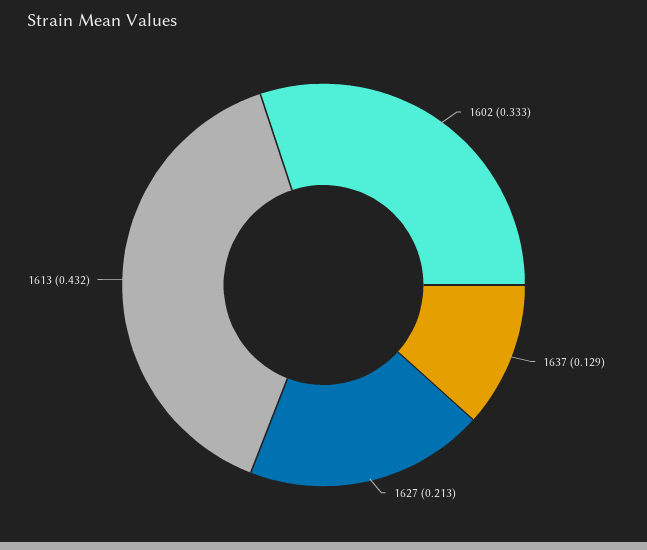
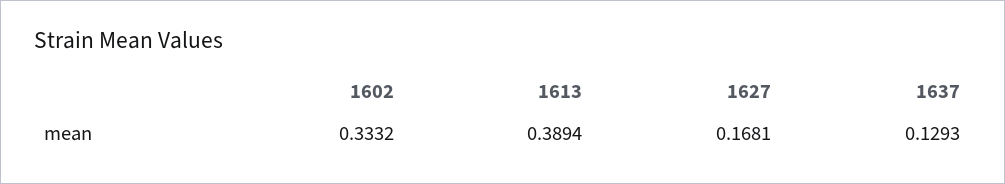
  {
    "1602": 0.3332,
    "1637": 0.1293,
-   "1627": 0.213,
+   "1627": 0.1681,
-   "1613": 0.432
+   "1613": 0.3894
  }

